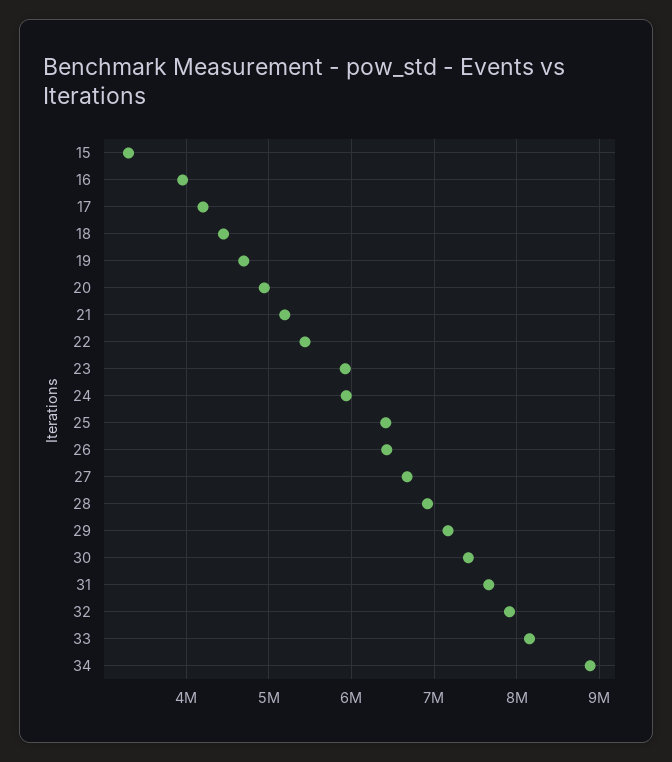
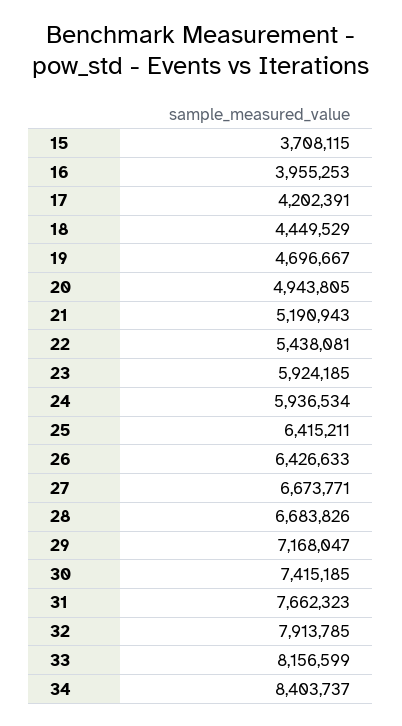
  {
-   "15": 3300000,
+   "15": 3708115,
    "16": 3955253,
    "17": 4202391,
    "18": 4449529,
    "19": 4696667,
    "20": 4943805,
    "21": 5190943,
    "22": 5438081,
    "23": 5924185,
    "24": 5936534,
    "25": 6415211,
    "26": 6426633,
    "27": 6673771,
-   "28": 6900000,
+   "28": 6683826,
    "29": 7168047,
    "30": 7415185,
    "31": 7662323,
    "32": 7913785,
    "33": 8156599,
-   "34": 8900000
+   "34": 8403737
  }

